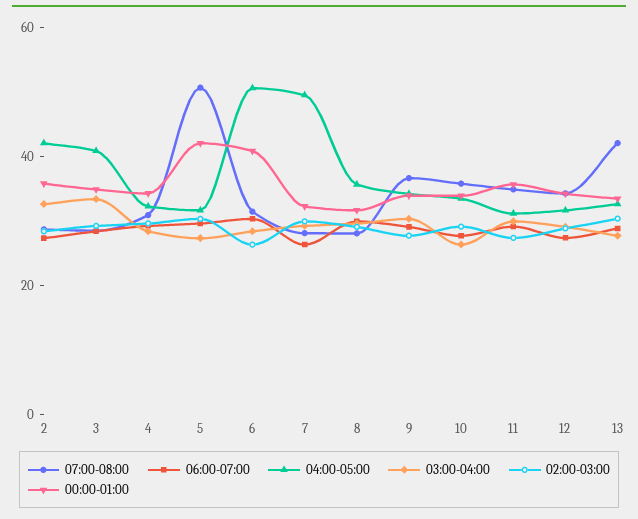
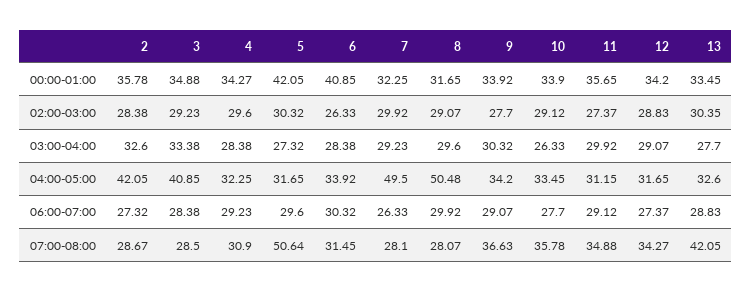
  {
    "07:00-08:00": {
      "2": 28.67,
      "3": 28.5,
      "4": 30.9,
      "5": 50.64,
      "6": 31.45,
      "7": 28.1,
      "8": 28.07,
      "9": 36.63,
      "10": 35.78,
      "11": 34.88,
      "12": 34.27,
      "13": 42.05
    },
    "06:00-07:00": {
      "2": 27.32,
      "3": 28.38,
      "4": 29.23,
      "5": 29.6,
      "6": 30.32,
      "7": 26.33,
      "8": 29.92,
      "9": 29.07,
      "10": 27.7,
      "11": 29.12,
      "12": 27.37,
      "13": 28.83
    },
    "04:00-05:00": {
      "2": 42.05,
      "3": 40.85,
      "4": 32.25,
      "5": 31.65,
-     "6": 50,
+     "6": 33.92,
      "7": 49.5,
-     "8": 35,
+     "8": 50.48,
      "9": 34.2,
      "10": 33.45,
      "11": 31.15,
      "12": 31.65,
      "13": 32.6
    },
    "03:00-04:00": {
      "2": 32.6,
      "3": 33.38,
      "4": 28.38,
      "5": 27.32,
      "6": 28.38,
      "7": 29.23,
      "8": 29.6,
      "9": 30.32,
      "10": 26.33,
      "11": 29.92,
      "12": 29.07,
      "13": 27.7
    },
    "02:00-03:00": {
      "2": 28.38,
      "3": 29.23,
      "4": 29.6,
      "5": 30.32,
      "6": 26.33,
      "7": 29.92,
      "8": 29.07,
      "9": 27.7,
      "10": 29.12,
      "11": 27.37,
      "12": 28.83,
      "13": 30.35
    },
    "00:00-01:00": {
      "2": 35.78,
      "3": 34.88,
      "4": 34.27,
      "5": 42.05,
      "6": 40.85,
      "7": 32.25,
      "8": 31.65,
      "9": 33.92,
      "10": 33.9,
      "11": 35.65,
      "12": 34.2,
      "13": 33.45
    }
  }

